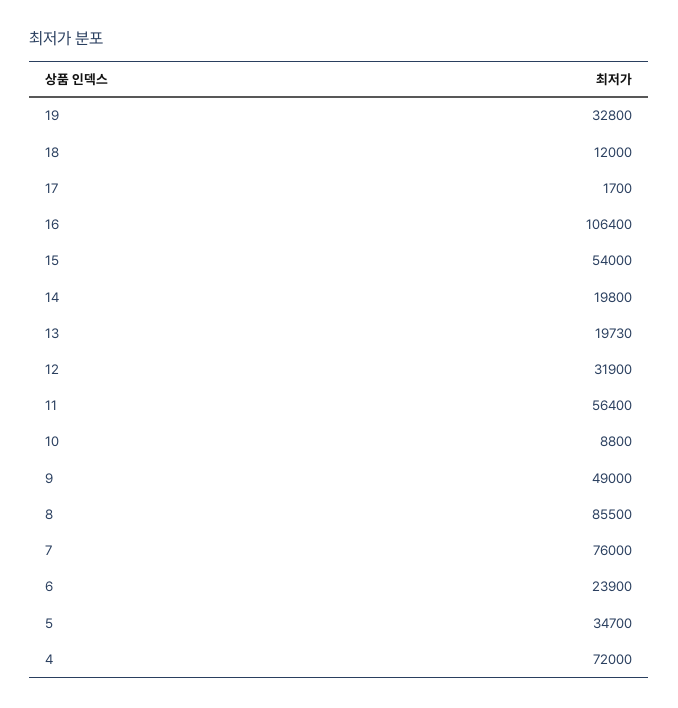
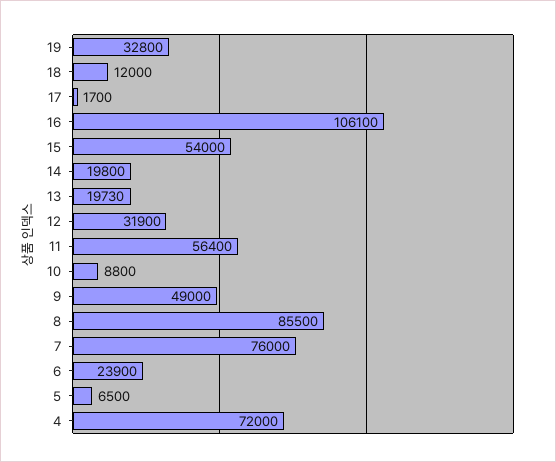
  {
    "19": 32800,
    "18": 12000,
    "17": 1700,
-   "16": 106400,
+   "16": 106100,
    "15": 54000,
    "14": 19800,
    "13": 19730,
    "12": 31900,
    "11": 56400,
    "10": 8800,
    "9": 49000,
    "8": 85500,
    "7": 76000,
    "6": 23900,
-   "5": 34700,
+   "5": 6500,
    "4": 72000
  }

